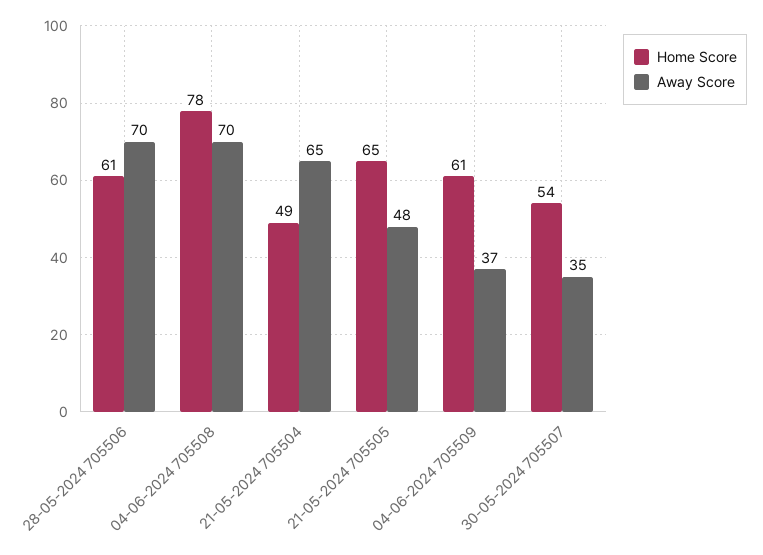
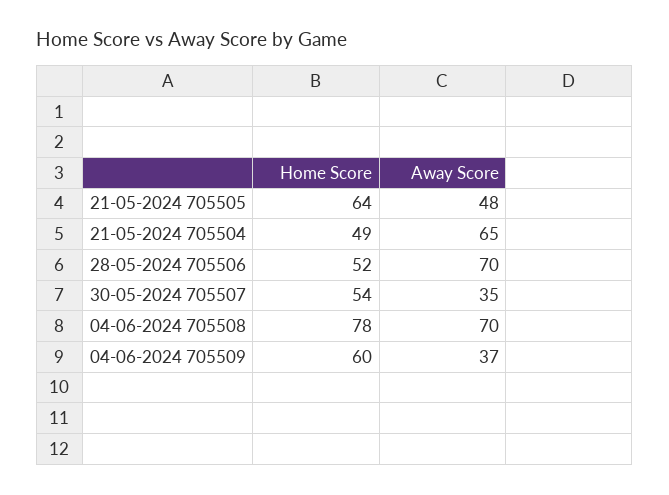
  {
    "Home Score": {
-     "28-05-2024 705506": 61,
+     "28-05-2024 705506": 52,
      "04-06-2024 705508": 78,
      "21-05-2024 705504": 49,
-     "21-05-2024 705505": 65,
+     "21-05-2024 705505": 64,
-     "04-06-2024 705509": 61,
+     "04-06-2024 705509": 60,
      "30-05-2024 705507": 54
    },
    "Away Score": {
      "28-05-2024 705506": 70,
      "04-06-2024 705508": 70,
      "21-05-2024 705504": 65,
      "21-05-2024 705505": 48,
      "04-06-2024 705509": 37,
      "30-05-2024 705507": 35
    }
  }

